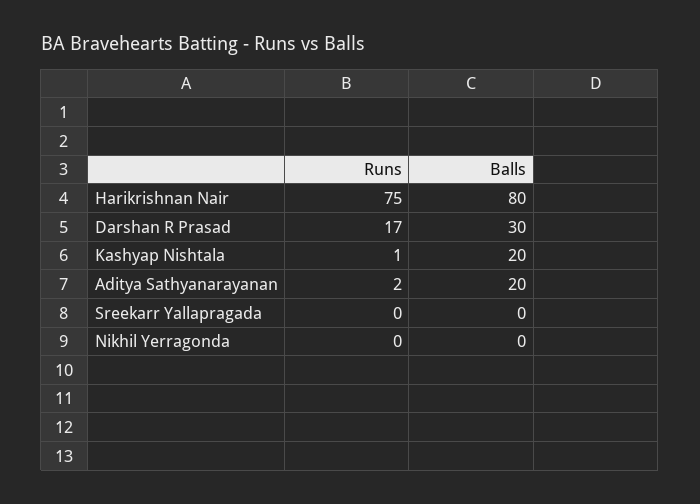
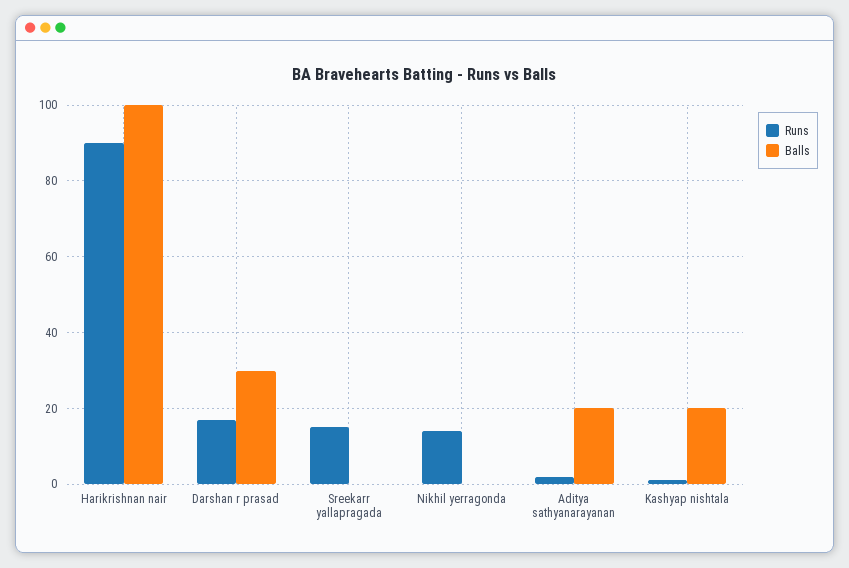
  {
    "Runs": {
-     "Harikrishnan Nair": 75,
+     "Harikrishnan Nair": 90,
      "Darshan R Prasad": 17,
      "Kashyap Nishtala": 1,
      "Aditya Sathyanarayanan": 2,
-     "Sreekarr Yallapragada": 0,
+     "Sreekarr Yallapragada": 15,
-     "Nikhil Yerragonda": 0
+     "Nikhil Yerragonda": 15
    },
    "Balls": {
-     "Harikrishnan Nair": 80,
+     "Harikrishnan Nair": 100,
      "Darshan R Prasad": 30,
      "Kashyap Nishtala": 20,
      "Aditya Sathyanarayanan": 20,
      "Sreekarr Yallapragada": 0,
      "Nikhil Yerragonda": 0
    }
  }

